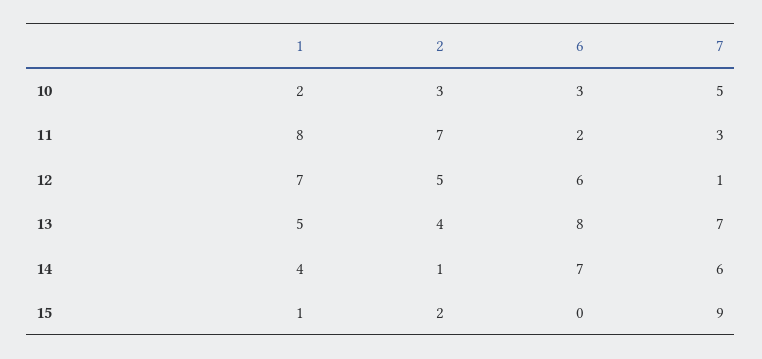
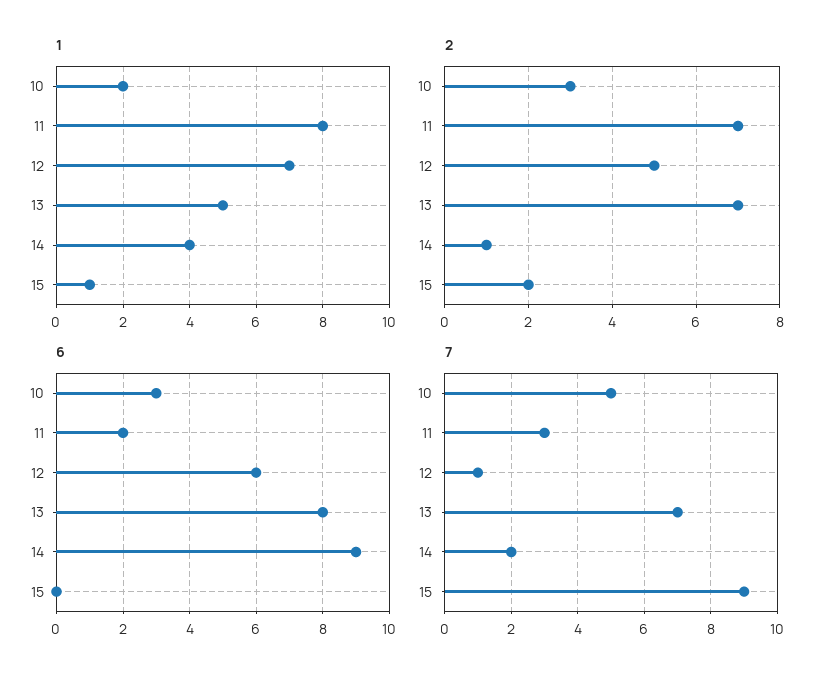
  {
    "1": {
      "10": 2,
      "11": 8,
      "12": 7,
      "13": 5,
      "14": 4,
      "15": 1
    },
    "2": {
      "10": 3,
      "11": 7,
      "12": 5,
-     "13": 4,
+     "13": 7,
      "14": 1,
      "15": 2
    },
    "6": {
      "10": 3,
      "11": 2,
      "12": 6,
      "13": 8,
-     "14": 7,
+     "14": 9,
      "15": 0
    },
    "7": {
      "10": 5,
      "11": 3,
      "12": 1,
      "13": 7,
-     "14": 6,
+     "14": 2,
      "15": 9
    }
  }

